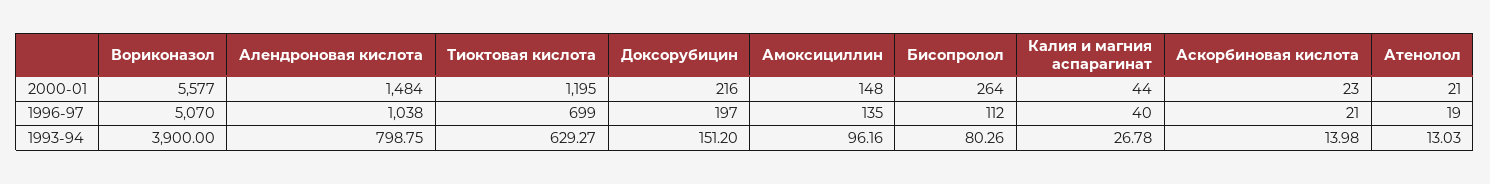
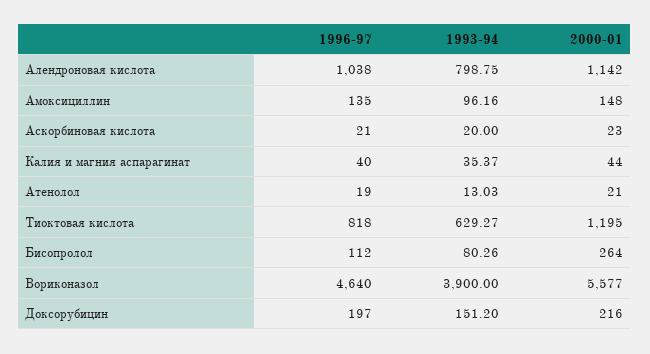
  {
    "Вориконазол": {
      "2000-01": 5577,
-     "1996-97": 5070,
+     "1996-97": 4640,
      "1993-94": 3900
    },
    "Алендроновая кислота": {
-     "2000-01": 1484,
+     "2000-01": 1142,
      "1996-97": 1038,
      "1993-94": 798.75
    },
    "Тиоктовая кислота": {
      "2000-01": 1195,
-     "1996-97": 699,
+     "1996-97": 818,
      "1993-94": 629.27
    },
    "Доксорубицин": {
      "2000-01": 216,
      "1996-97": 197,
      "1993-94": 151.2
    },
    "Амоксициллин": {
      "2000-01": 148,
      "1996-97": 135,
      "1993-94": 96.16
    },
    "Бисопролол": {
      "2000-01": 264,
      "1996-97": 112,
      "1993-94": 80.26
    },
    "Калия и магния аспарагинат": {
      "2000-01": 44,
      "1996-97": 40,
-     "1993-94": 26.78
+     "1993-94": 35.37
    },
    "Аскорбиновая кислота": {
      "2000-01": 23,
      "1996-97": 21,
-     "1993-94": 13.98
+     "1993-94": 20
    },
    "Атенолол": {
      "2000-01": 21,
      "1996-97": 19,
      "1993-94": 13.03
    }
  }

